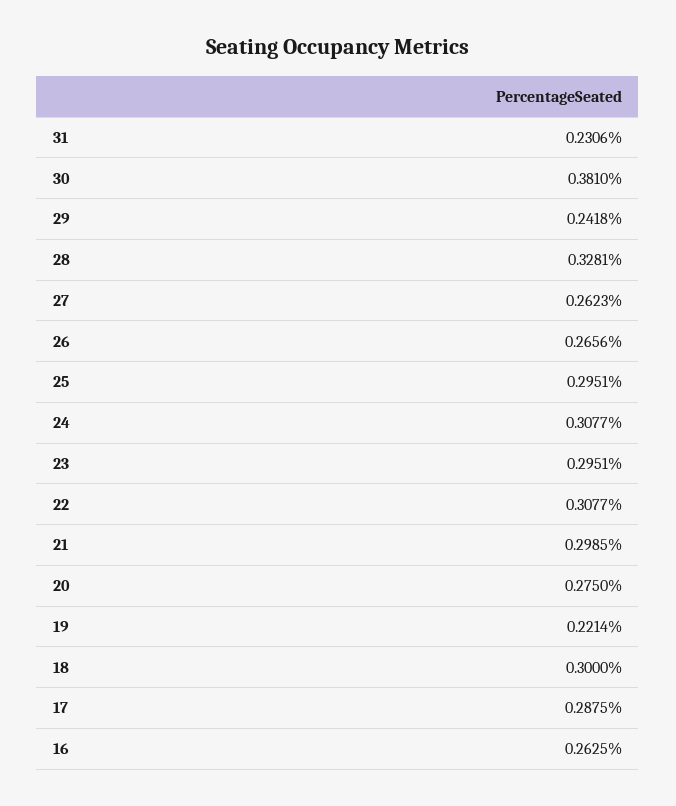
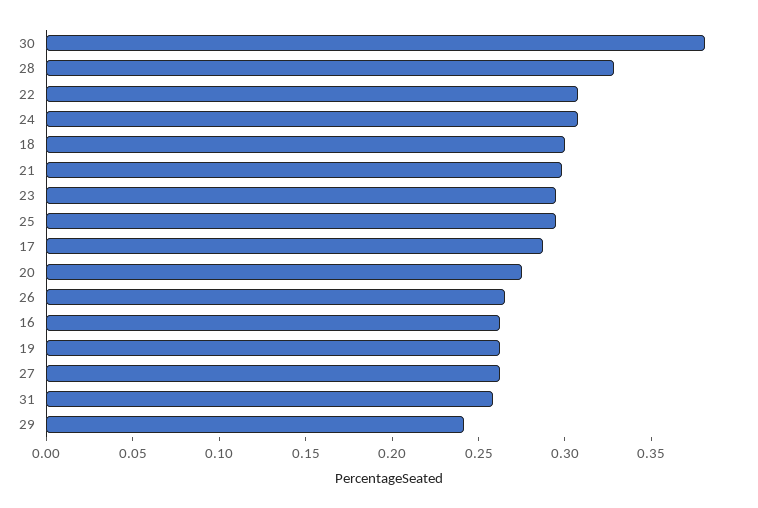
  {
-   "31": 0.2306,
+   "31": 0.26,
    "30": 0.381,
    "29": 0.2418,
    "28": 0.3281,
    "27": 0.2623,
    "26": 0.2656,
    "25": 0.2951,
    "24": 0.3077,
    "23": 0.2951,
    "22": 0.3077,
    "21": 0.2985,
    "20": 0.275,
-   "19": 0.2214,
+   "19": 0.26,
    "18": 0.3,
    "17": 0.2875,
    "16": 0.2625
  }

